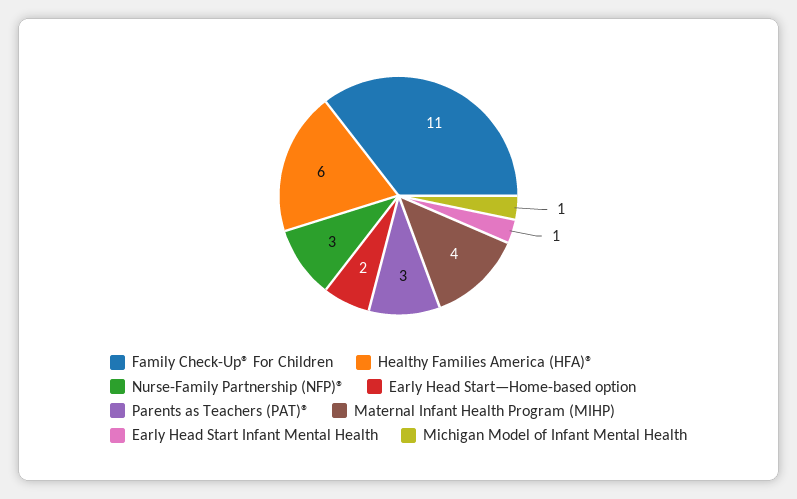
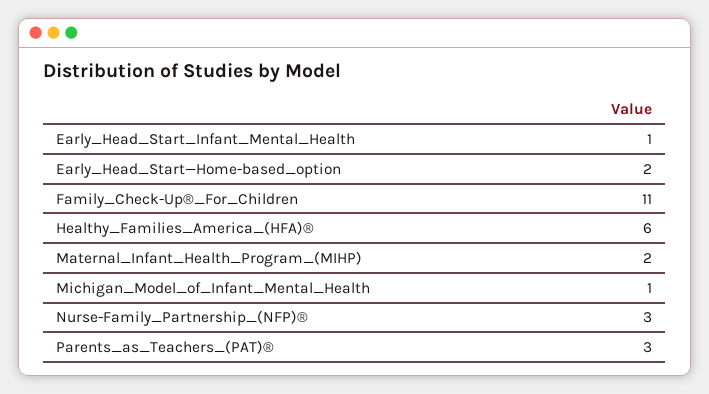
  {
    "Family Check-Up® For Children": 11,
    "Healthy Families America (HFA)®": 6,
    "Nurse-Family Partnership (NFP)®": 3,
    "Early Head Start—Home-based option": 2,
    "Parents as Teachers (PAT)®": 3,
-   "Maternal Infant Health Program (MIHP)": 4,
+   "Maternal Infant Health Program (MIHP)": 2,
    "Early Head Start Infant Mental Health": 1,
    "Michigan Model of Infant Mental Health": 1
  }

